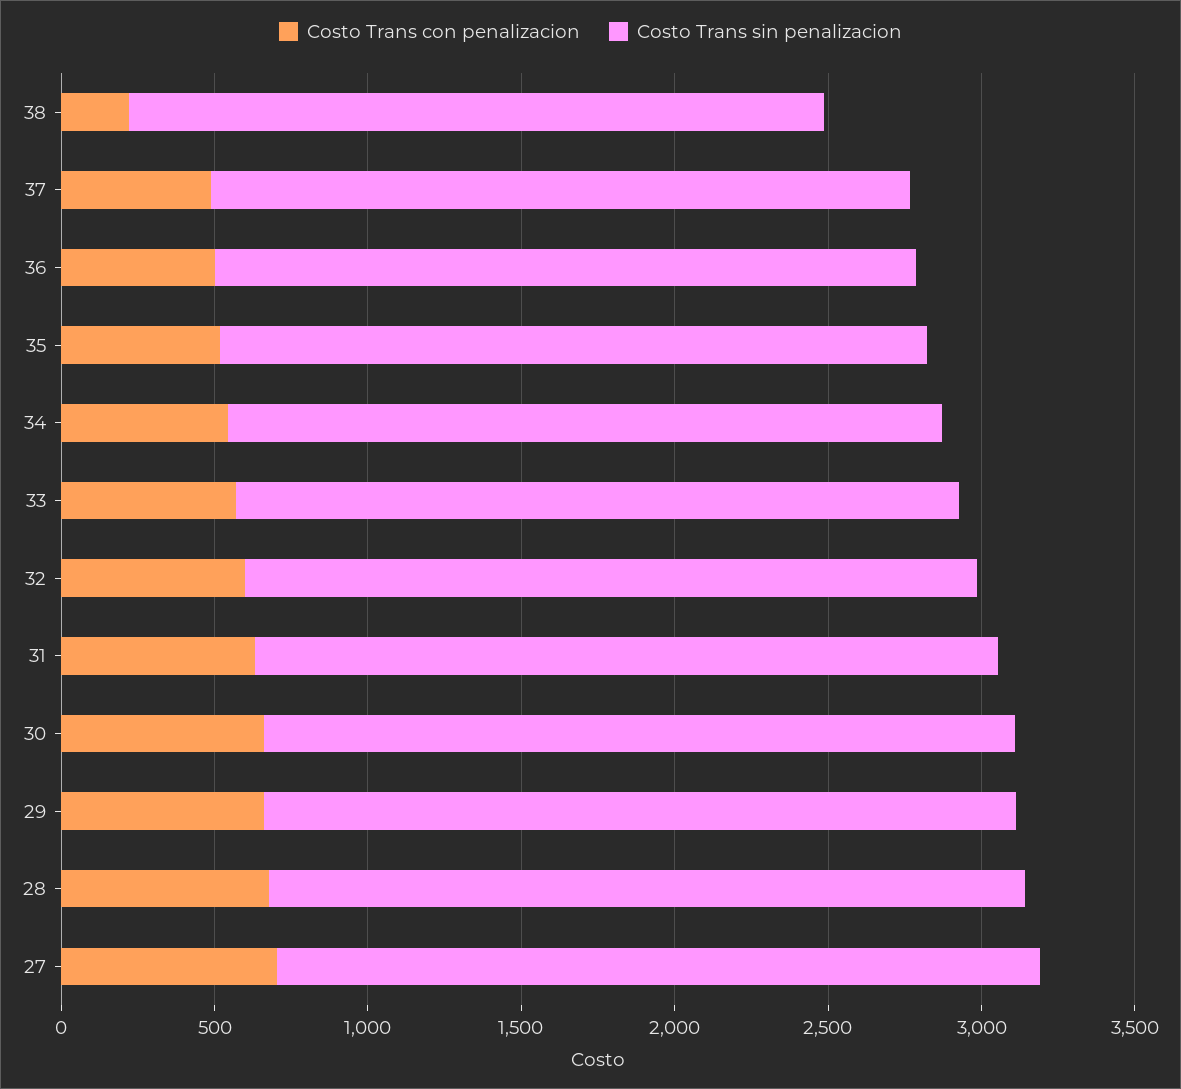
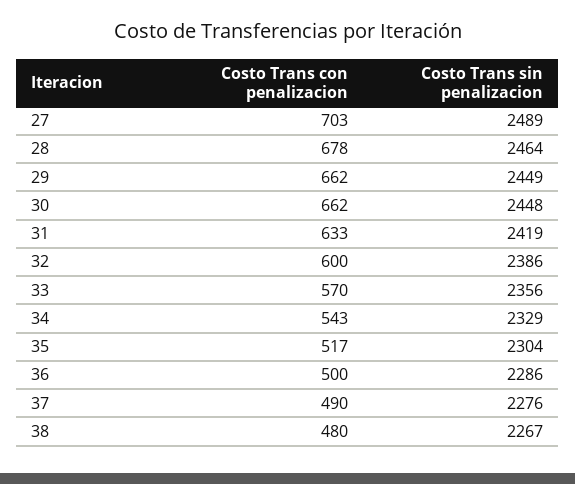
  {
    "Costo Trans con penalizacion": {
-     "38": 200,
+     "38": 480,
      "37": 490,
      "36": 500,
      "35": 517,
      "34": 543,
      "33": 570,
      "32": 600,
      "31": 633,
      "30": 662,
      "29": 662,
      "28": 678,
      "27": 703
    },
    "Costo Trans sin penalizacion": {
      "38": 2267,
      "37": 2276,
      "36": 2286,
      "35": 2304,
      "34": 2329,
      "33": 2356,
      "32": 2386,
      "31": 2419,
      "30": 2448,
      "29": 2449,
      "28": 2464,
      "27": 2489
    }
  }

